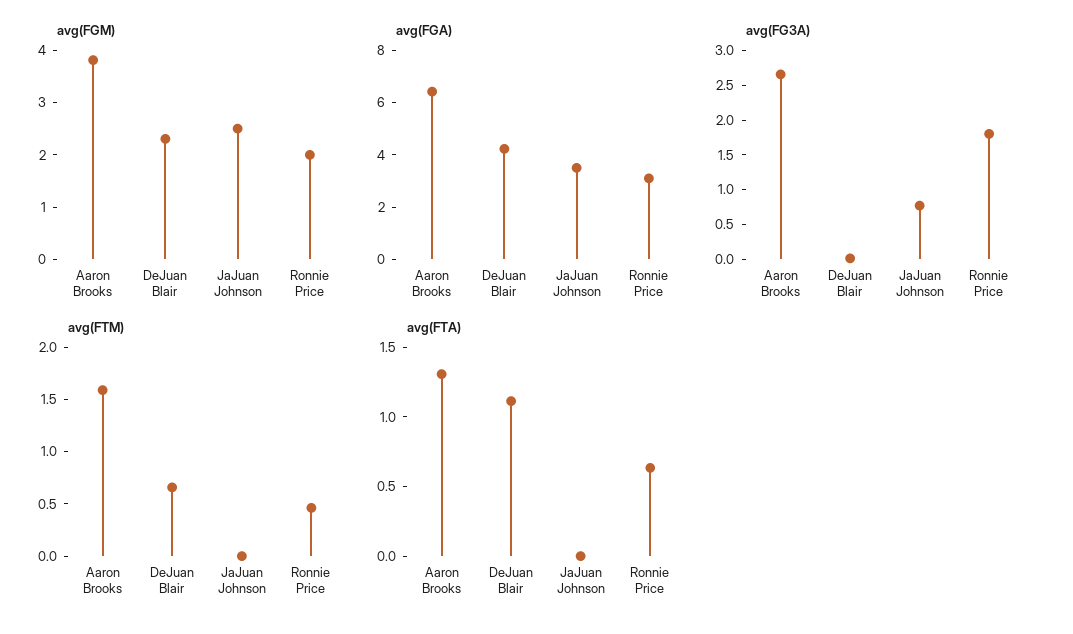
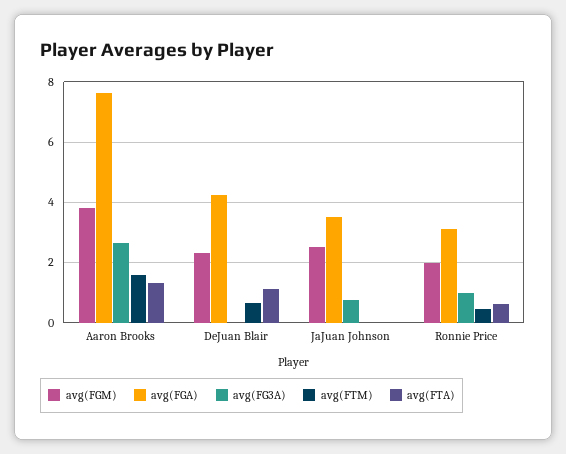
  {
    "avg(FGM)": {
      "Aaron Brooks": 3.8,
      "DeJuan Blair": 2.4,
      "JaJuan Johnson": 2.6,
      "Ronnie Price": 2
    },
    "avg(FGA)": {
-     "Aaron Brooks": 6.5,
+     "Aaron Brooks": 7.6,
      "DeJuan Blair": 4.2,
      "JaJuan Johnson": 3.6,
      "Ronnie Price": 3
    },
    "avg(FG3A)": {
      "Aaron Brooks": 2.6,
      "DeJuan Blair": 0,
      "JaJuan Johnson": 0.8,
-     "Ronnie Price": 1.75
+     "Ronnie Price": 1
    },
    "avg(FTM)": {
      "Aaron Brooks": 1.6,
      "DeJuan Blair": 0.7,
      "JaJuan Johnson": 0,
      "Ronnie Price": 0.5
    },
    "avg(FTA)": {
      "Aaron Brooks": 1.3,
      "DeJuan Blair": 1.1,
      "JaJuan Johnson": 0,
      "Ronnie Price": 0.6
    }
  }

